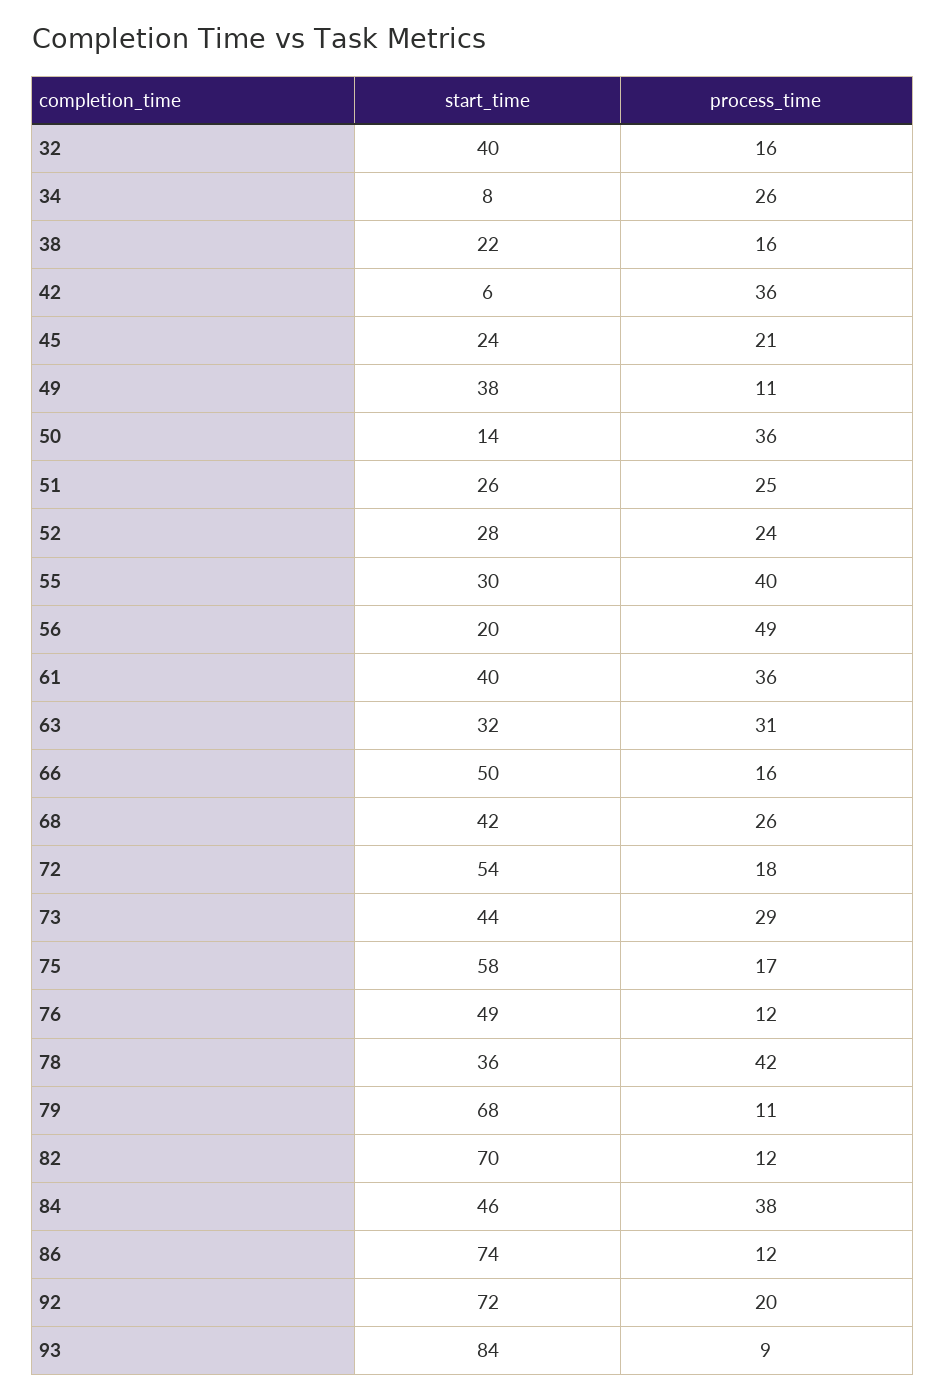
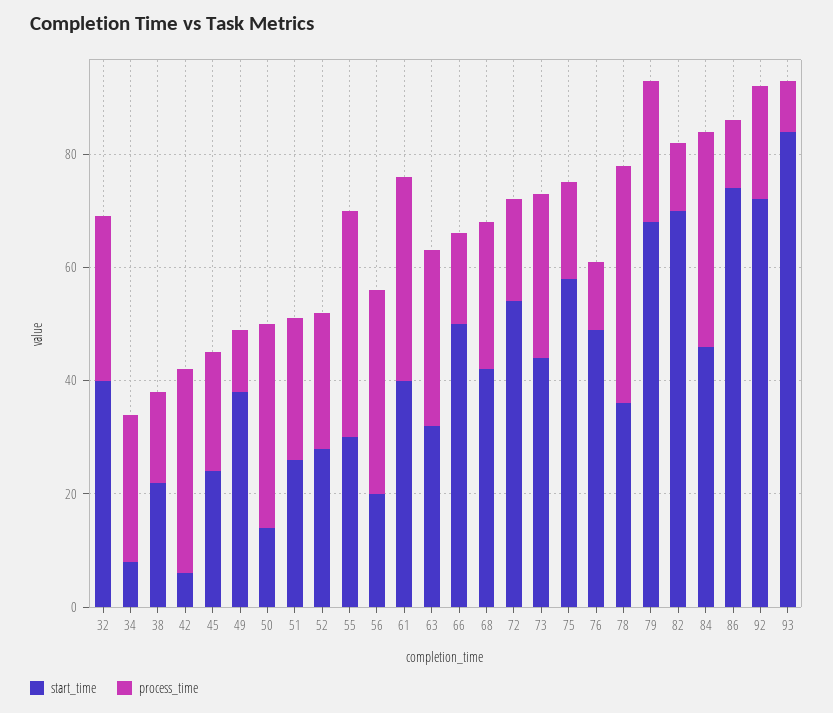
  {
    "start_time": {
      "32": 40,
      "34": 8,
      "38": 22,
      "42": 6,
      "45": 24,
      "49": 38,
      "50": 14,
      "51": 26,
      "52": 28,
      "55": 30,
      "56": 20,
      "61": 40,
      "63": 32,
      "66": 50,
      "68": 42,
      "72": 54,
      "73": 44,
      "75": 58,
      "76": 49,
      "78": 36,
      "79": 68,
      "82": 70,
      "84": 46,
      "86": 74,
      "92": 72,
      "93": 84
    },
    "process_time": {
-     "32": 16,
+     "32": 30,
      "34": 26,
      "38": 16,
      "42": 36,
      "45": 21,
      "49": 11,
      "50": 36,
      "51": 25,
      "52": 24,
      "55": 40,
-     "56": 49,
+     "56": 35,
      "61": 36,
      "63": 31,
      "66": 16,
      "68": 26,
      "72": 18,
      "73": 29,
      "75": 17,
      "76": 12,
      "78": 42,
-     "79": 11,
+     "79": 25,
      "82": 12,
      "84": 38,
      "86": 12,
      "92": 20,
      "93": 9
    }
  }

